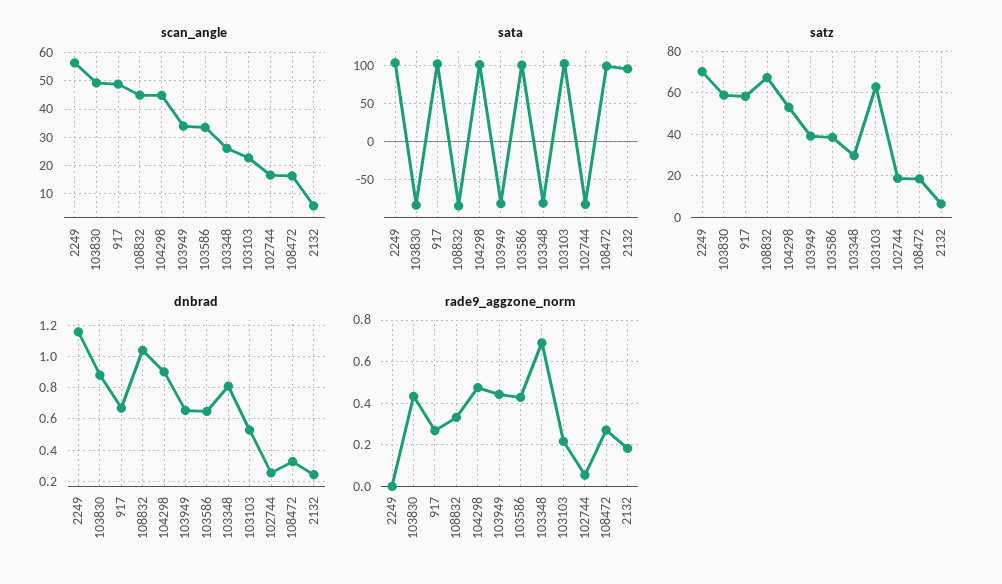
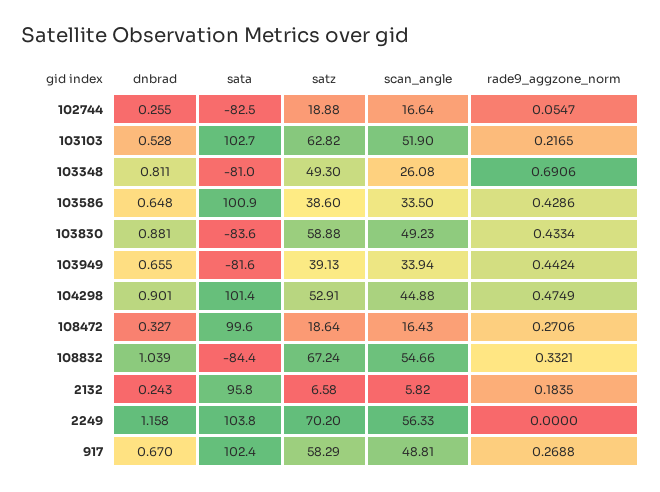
  {
    "scan_angle": {
      "2249": 56.33,
      "103830": 49.23,
      "917": 48.81,
-     "108832": 45,
+     "108832": 54.66,
      "104298": 44.88,
      "103949": 33.94,
      "103586": 33.5,
      "103348": 26.08,
-     "103103": 22.5,
+     "103103": 51.9,
      "102744": 16.64,
      "108472": 16.43,
      "2132": 5.82
    },
    "sata": {
      "2249": 103.8,
      "103830": -83.6,
      "917": 102.4,
      "108832": -84.4,
      "104298": 101.4,
      "103949": -81.6,
      "103586": 100.9,
      "103348": -81,
      "103103": 102.7,
      "102744": -82.5,
      "108472": 99.6,
      "2132": 95.8
    },
    "satz": {
      "2249": 70.2,
      "103830": 58.88,
      "917": 58.29,
      "108832": 67.24,
      "104298": 52.91,
      "103949": 39.13,
      "103586": 38.6,
-     "103348": 30,
+     "103348": 49.3,
      "103103": 62.82,
      "102744": 18.88,
      "108472": 18.64,
      "2132": 6.58
    },
    "dnbrad": {
      "2249": 1.158,
      "103830": 0.881,
      "917": 0.67,
      "108832": 1.039,
      "104298": 0.901,
      "103949": 0.655,
      "103586": 0.648,
      "103348": 0.811,
      "103103": 0.528,
      "102744": 0.255,
      "108472": 0.327,
      "2132": 0.243
    },
    "rade9_aggzone_norm": {
      "2249": 0,
      "103830": 0.4334,
      "917": 0.2688,
      "108832": 0.3321,
      "104298": 0.4749,
      "103949": 0.4424,
      "103586": 0.4286,
      "103348": 0.6906,
      "103103": 0.2165,
      "102744": 0.0547,
      "108472": 0.2706,
      "2132": 0.1835
    }
  }

